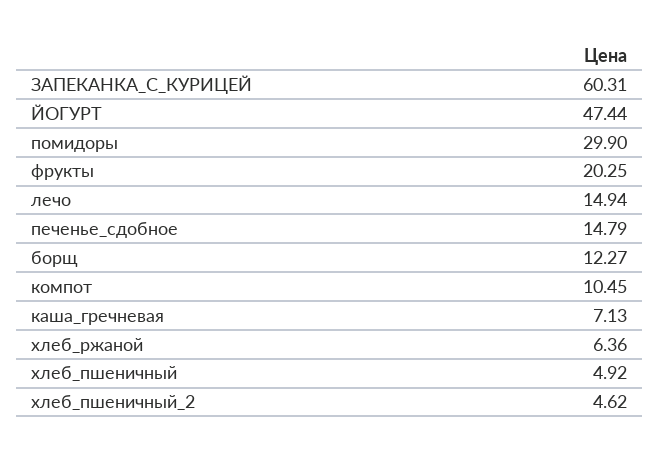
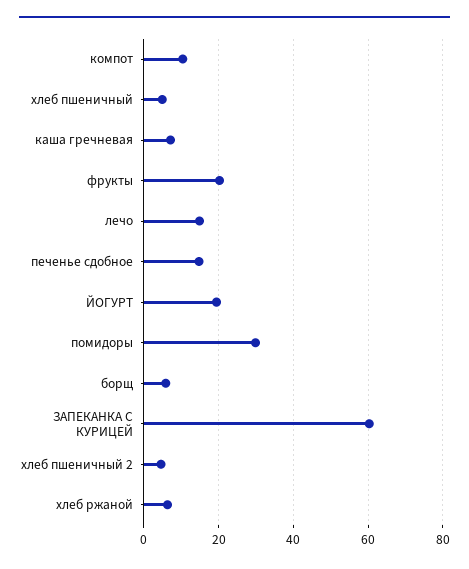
  {
    "ЗАПЕКАНКА_С_КУРИЦЕЙ": 60.31,
-   "ЙОГУРТ": 47.44,
+   "ЙОГУРТ": 20,
    "помидоры": 29.9,
    "фрукты": 20.25,
    "лечо": 14.94,
    "печенье_сдобное": 14.79,
-   "борщ": 12.27,
+   "борщ": 6,
    "компот": 10.45,
    "каша_гречневая": 7.13,
    "хлеб_ржаной": 6.36,
    "хлеб_пшеничный": 4.92,
    "хлеб_пшеничный_2": 4.62
  }

